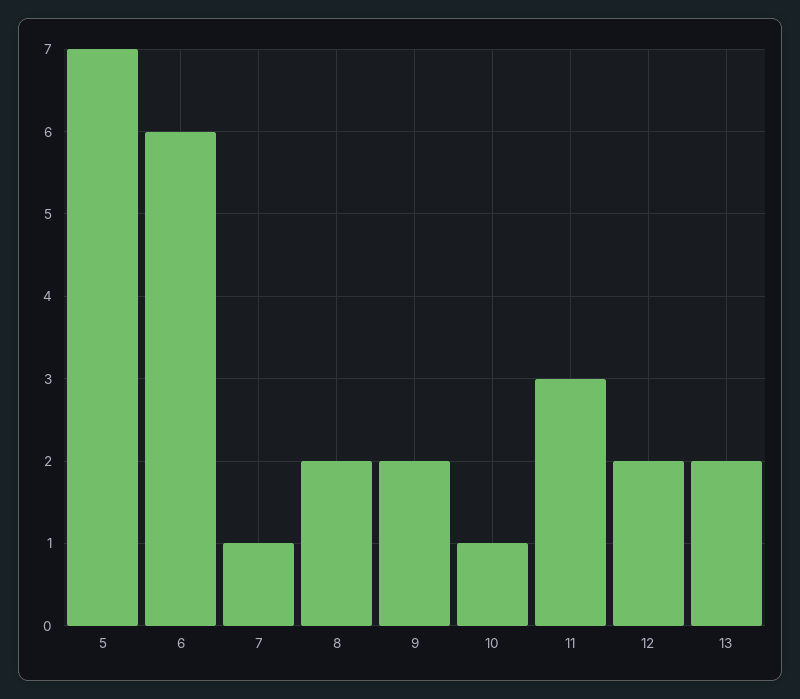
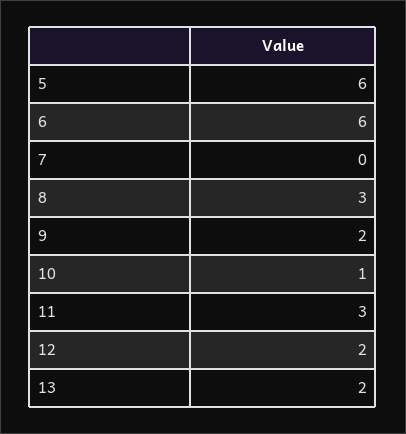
  {
-   "5": 7,
+   "5": 6,
    "6": 6,
-   "7": 1,
+   "7": 0,
-   "8": 2,
+   "8": 3,
    "9": 2,
    "10": 1,
    "11": 3,
    "12": 2,
    "13": 2
  }

